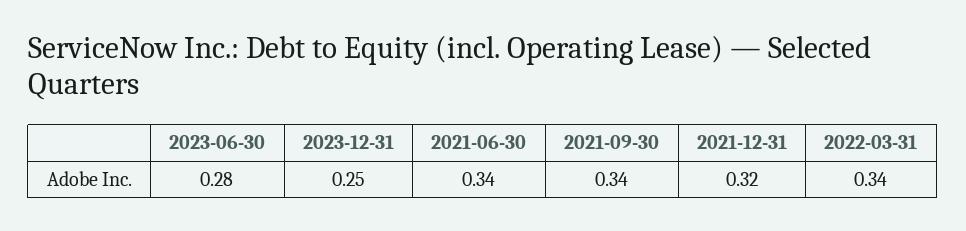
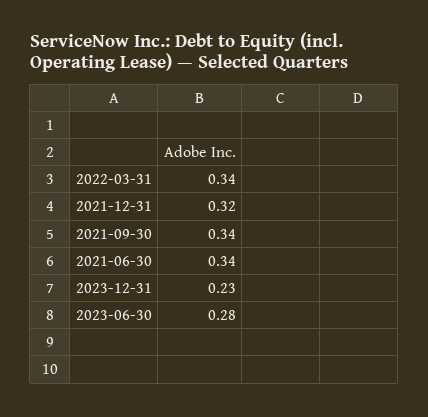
  {
    "2023-06-30": 0.28,
-   "2023-12-31": 0.25,
+   "2023-12-31": 0.23,
    "2021-06-30": 0.34,
    "2021-09-30": 0.34,
    "2021-12-31": 0.32,
    "2022-03-31": 0.34
  }

